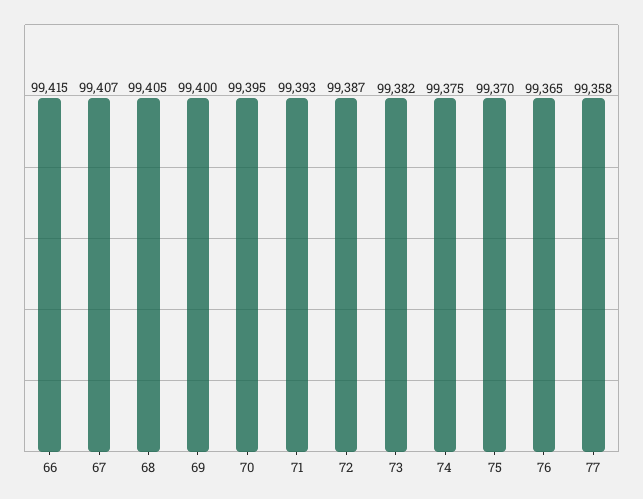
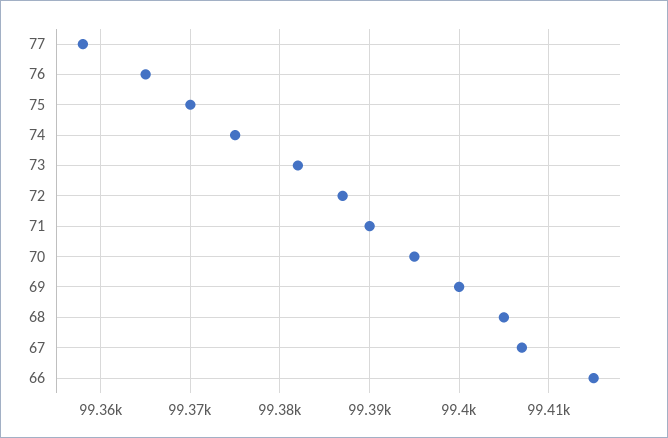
  {
    "66": 99415,
    "67": 99407,
    "68": 99405,
    "69": 99400,
    "70": 99395,
-   "71": 99393,
+   "71": 99390,
    "72": 99387,
    "73": 99382,
    "74": 99375,
    "75": 99370,
    "76": 99365,
    "77": 99358
  }

